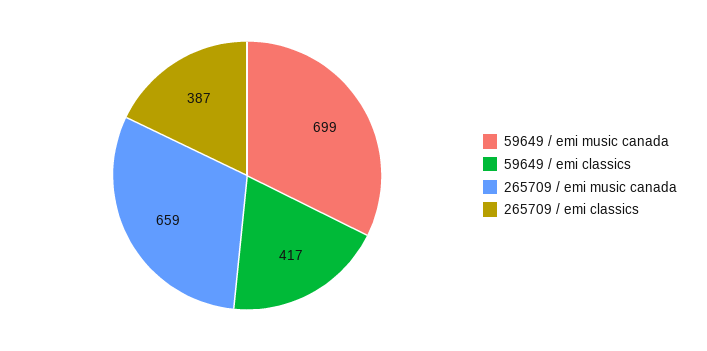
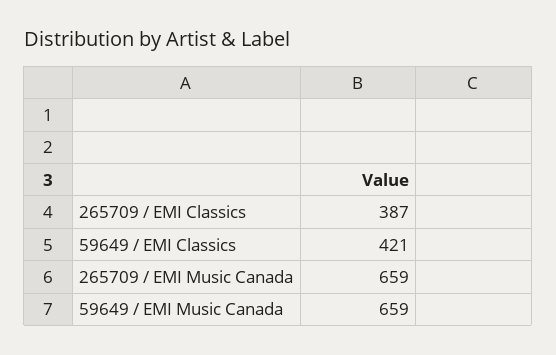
  {
-   "59649 / emi music canada": 699,
+   "59649 / emi music canada": 659,
-   "59649 / emi classics": 417,
+   "59649 / emi classics": 421,
    "265709 / emi music canada": 659,
    "265709 / emi classics": 387
  }

